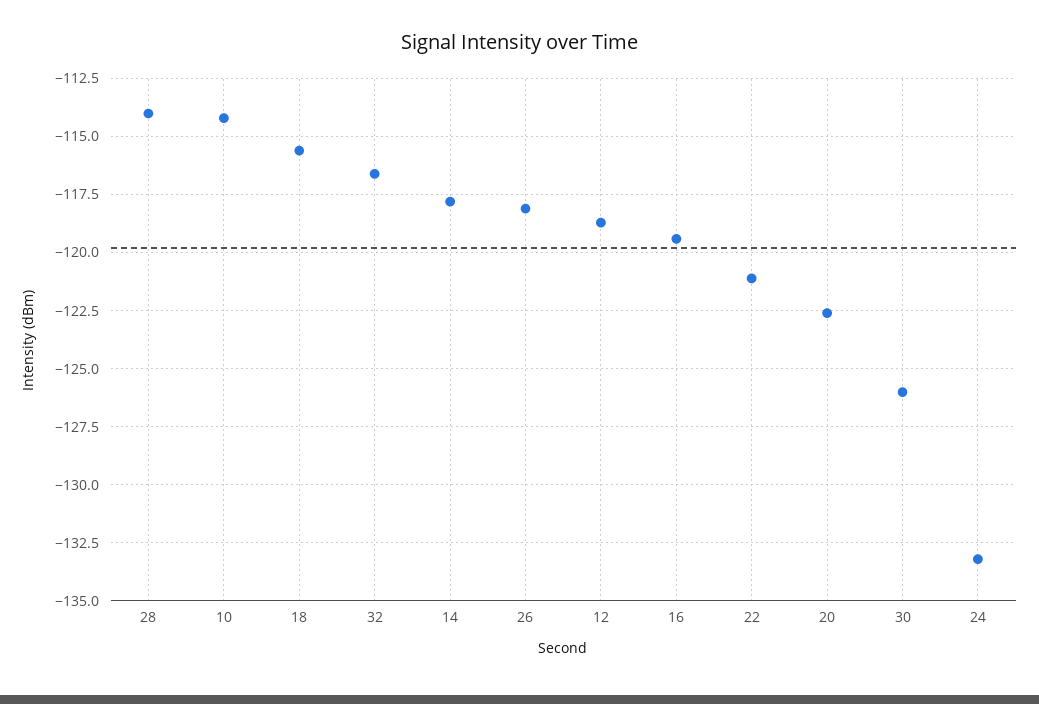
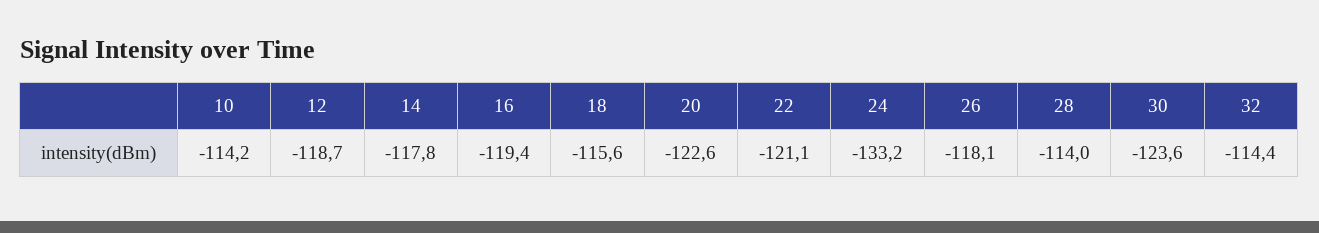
  {
    "28": -114,
    "10": -114.2,
    "18": -115.6,
-   "32": -116.5,
+   "32": -114.4,
    "14": -117.8,
    "26": -118.1,
    "12": -118.7,
    "16": -119.4,
    "22": -121.1,
    "20": -122.6,
-   "30": -126,
+   "30": -123.6,
    "24": -133.2
  }

